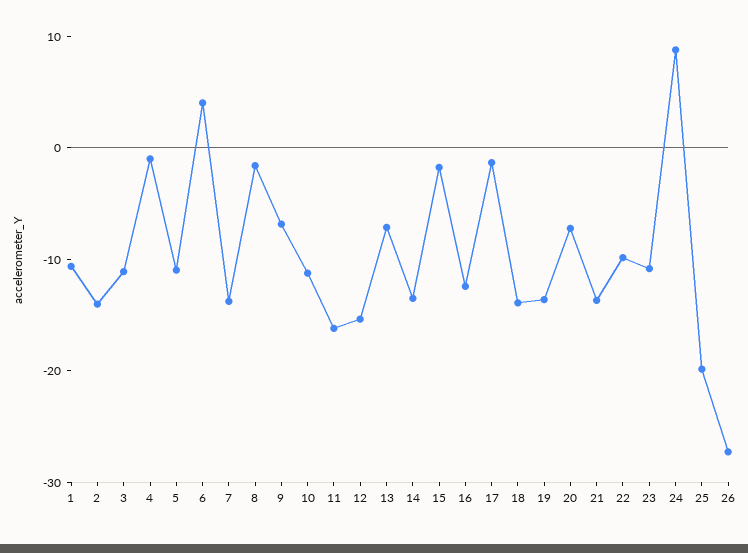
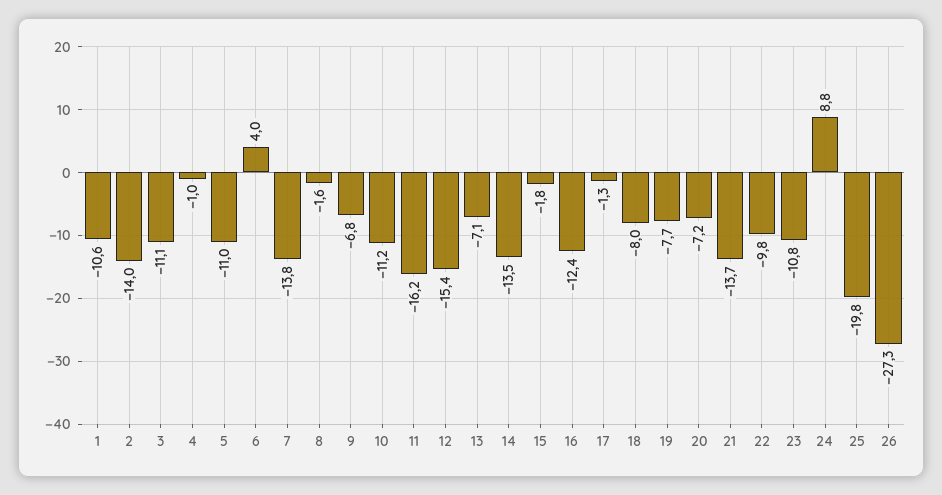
  {
    "1": -10.6,
    "2": -14,
    "3": -11.1,
    "4": -1,
    "5": -11,
    "6": 4,
    "7": -13.8,
    "8": -1.6,
    "9": -6.8,
    "10": -11.2,
    "11": -16.2,
    "12": -15.4,
    "13": -7.1,
    "14": -13.5,
    "15": -1.8,
    "16": -12.4,
    "17": -1.3,
-   "18": -14,
+   "18": -8,
-   "19": -14,
+   "19": -7.7,
    "20": -7.2,
    "21": -13.7,
    "22": -9.8,
    "23": -10.8,
    "24": 8.8,
    "25": -19.8,
    "26": -27.3
  }

